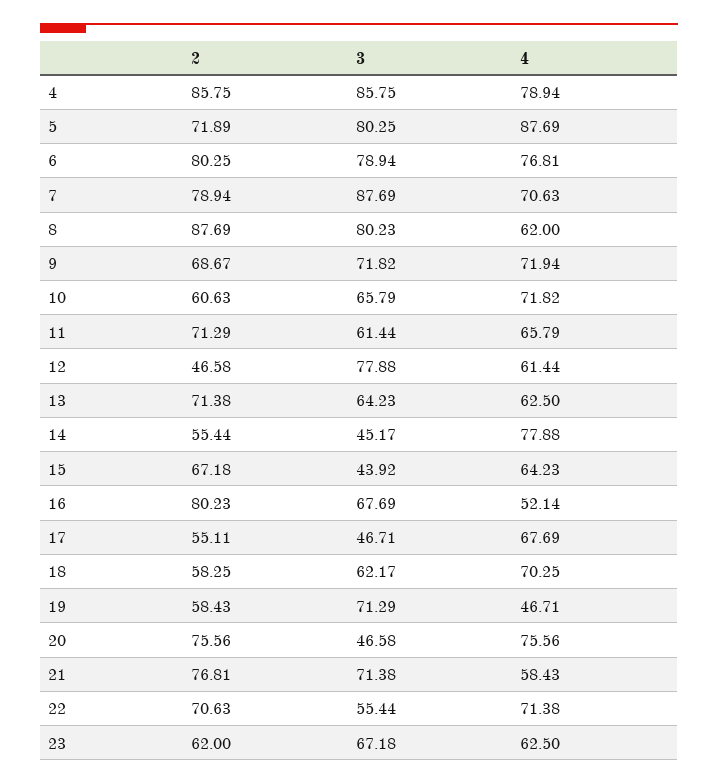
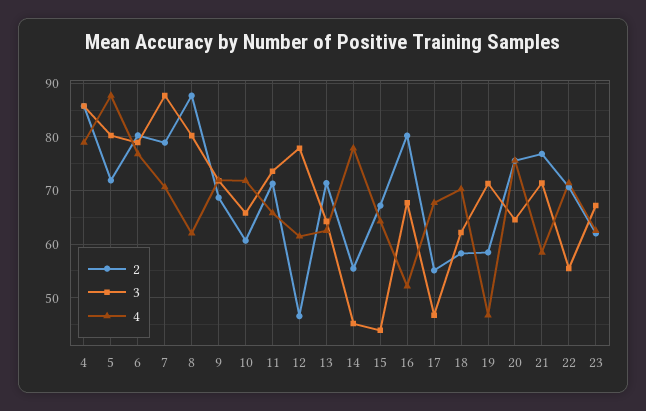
  {
    "2": {
      "4": 85.75,
      "5": 71.89,
      "6": 80.25,
      "7": 78.94,
      "8": 87.69,
      "9": 68.67,
      "10": 60.63,
      "11": 71.29,
      "12": 46.58,
      "13": 71.38,
      "14": 55.44,
      "15": 67.18,
      "16": 80.23,
      "17": 55.11,
      "18": 58.25,
      "19": 58.43,
      "20": 75.56,
      "21": 76.81,
      "22": 70.63,
      "23": 62
    },
    "3": {
      "4": 85.75,
      "5": 80.25,
      "6": 78.94,
      "7": 87.69,
      "8": 80.23,
      "9": 71.82,
      "10": 65.79,
-     "11": 61.44,
+     "11": 74,
      "12": 77.88,
      "13": 64.23,
      "14": 45.17,
      "15": 43.92,
      "16": 67.69,
      "17": 46.71,
      "18": 62.17,
      "19": 71.29,
-     "20": 46.58,
+     "20": 64,
      "21": 71.38,
      "22": 55.44,
      "23": 67.18
    },
    "4": {
      "4": 78.94,
      "5": 87.69,
      "6": 76.81,
      "7": 70.63,
      "8": 62,
      "9": 71.94,
      "10": 71.82,
      "11": 65.79,
      "12": 61.44,
      "13": 62.5,
      "14": 77.88,
      "15": 64.23,
      "16": 52.14,
      "17": 67.69,
      "18": 70.25,
      "19": 46.71,
      "20": 75.56,
      "21": 58.43,
      "22": 71.38,
      "23": 62.5
    }
  }

